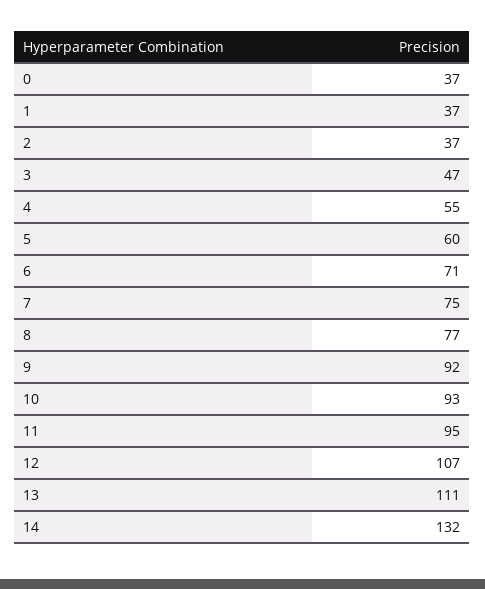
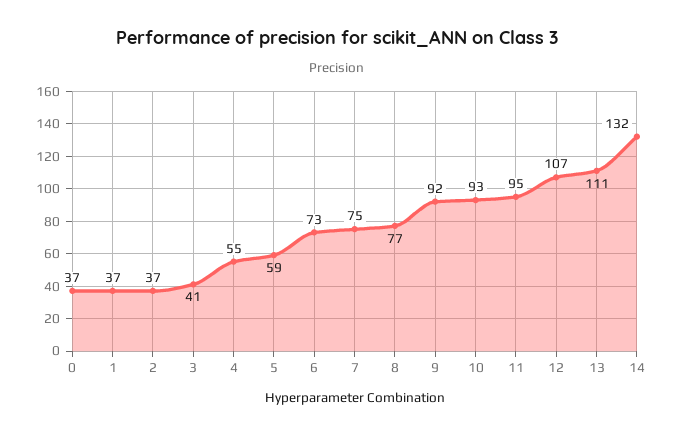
  {
    "0": 37,
    "1": 37,
    "2": 37,
-   "3": 47,
+   "3": 41,
    "4": 55,
-   "5": 60,
+   "5": 59,
-   "6": 71,
+   "6": 73,
    "7": 75,
    "8": 77,
    "9": 92,
    "10": 93,
    "11": 95,
    "12": 107,
    "13": 111,
    "14": 132
  }

